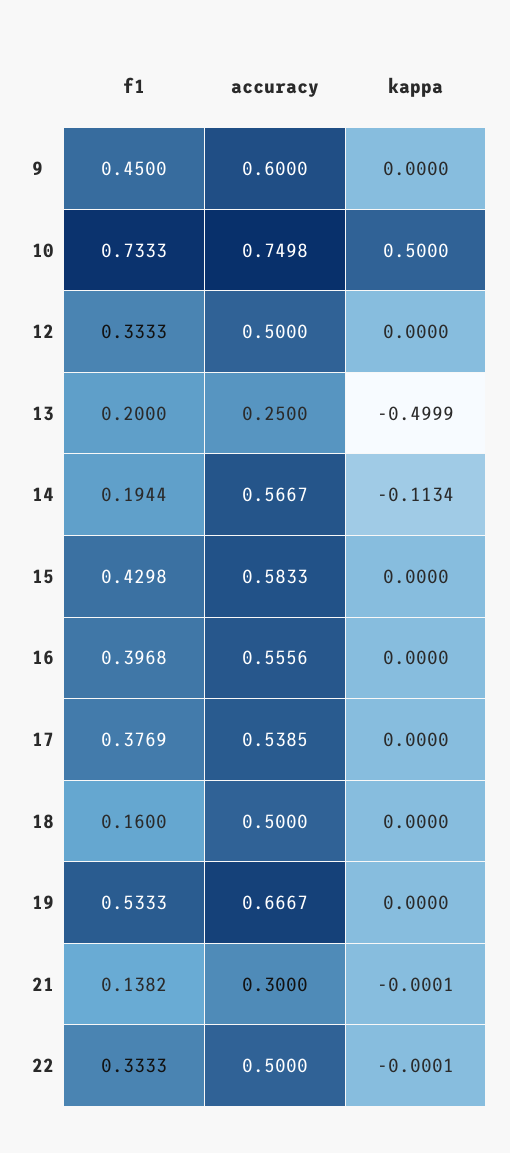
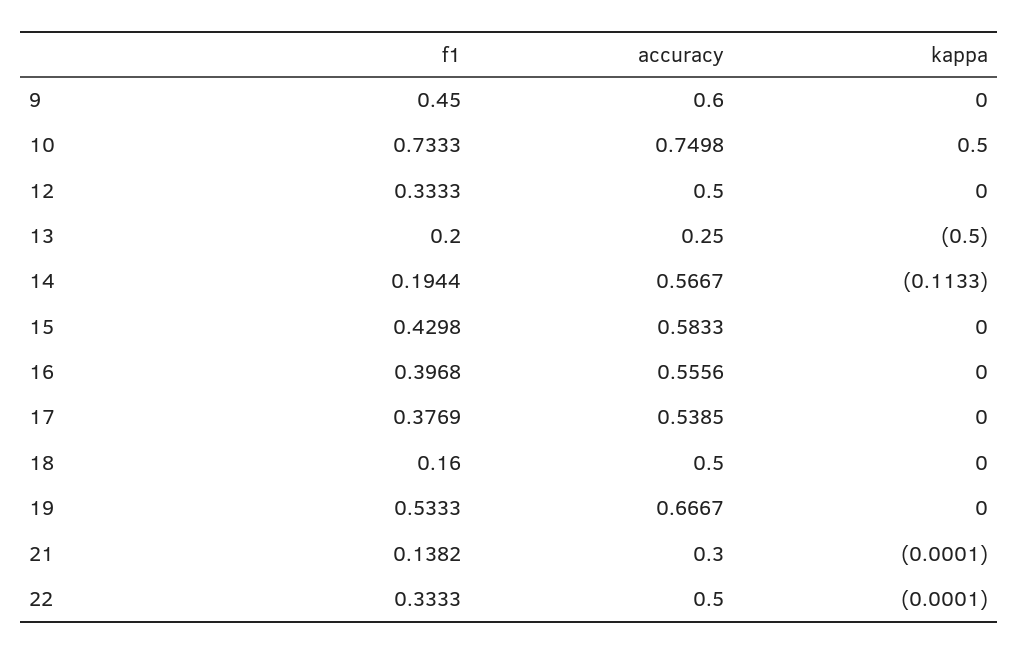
  {
    "f1": {
      "9": 0.45,
      "10": 0.7333,
      "12": 0.3333,
      "13": 0.2,
      "14": 0.1944,
      "15": 0.4298,
      "16": 0.3968,
      "17": 0.3769,
      "18": 0.16,
      "19": 0.5333,
      "21": 0.1382,
      "22": 0.3333
    },
    "accuracy": {
      "9": 0.6,
      "10": 0.7498,
      "12": 0.5,
      "13": 0.25,
      "14": 0.5667,
      "15": 0.5833,
      "16": 0.5556,
      "17": 0.5385,
      "18": 0.5,
      "19": 0.6667,
      "21": 0.3,
      "22": 0.5
    },
    "kappa": {
      "9": 0,
      "10": 0.5,
      "12": 0,
-     "13": -0.4999,
+     "13": -0.5,
-     "14": -0.1134,
+     "14": -0.1133,
      "15": 0,
      "16": 0,
      "17": 0,
      "18": 0,
      "19": 0,
      "21": -0.0001,
      "22": -0.0001
    }
  }

